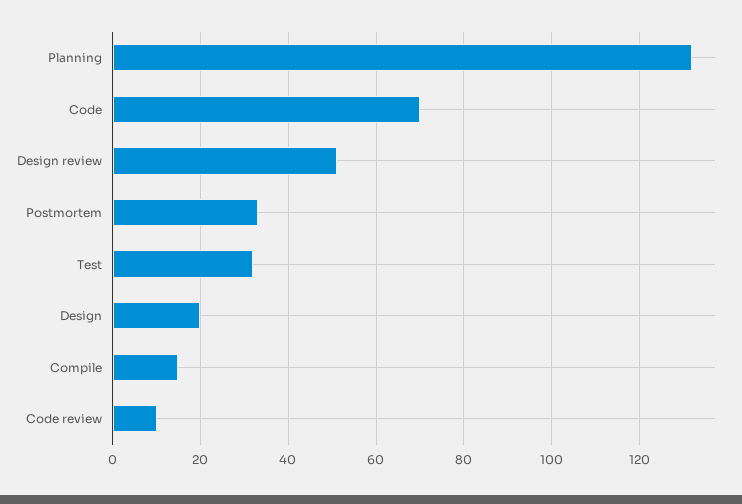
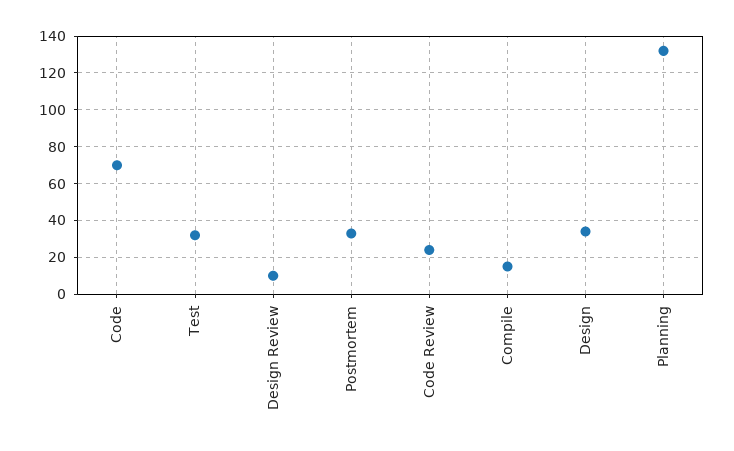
  {
    "Planning": 130,
    "Code": 70,
-   "Design review": 50,
+   "Design review": 10,
    "Postmortem": 35,
    "Test": 30,
-   "Design": 20,
+   "Design": 35,
    "Compile": 15,
-   "Code review": 10
+   "Code review": 25
  }

